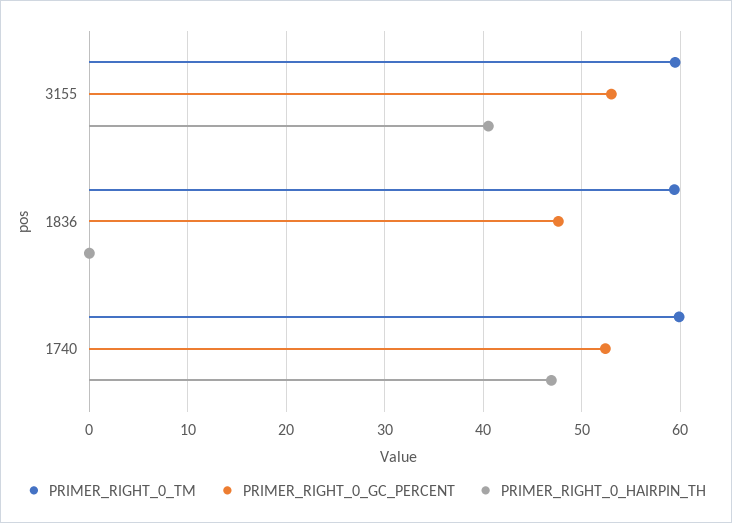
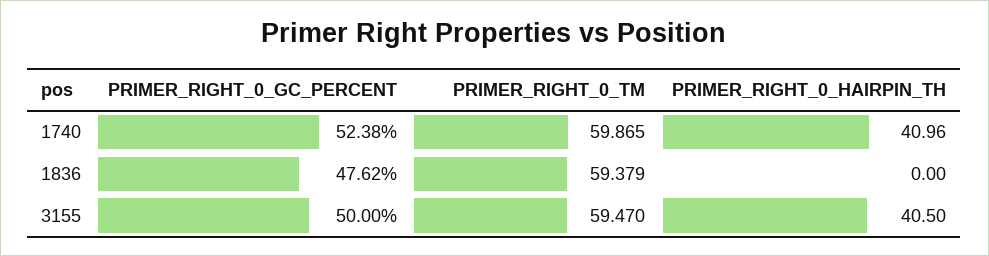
  {
    "PRIMER_RIGHT_0_TM": {
      "3155": 59.47,
      "1836": 59.379,
      "1740": 59.865
    },
    "PRIMER_RIGHT_0_GC_PERCENT": {
-     "3155": 53,
+     "3155": 50,
      "1836": 47.62,
      "1740": 52.38
    },
    "PRIMER_RIGHT_0_HAIRPIN_TH": {
      "3155": 40.5,
      "1836": 0,
-     "1740": 47
+     "1740": 40.96
    }
  }

